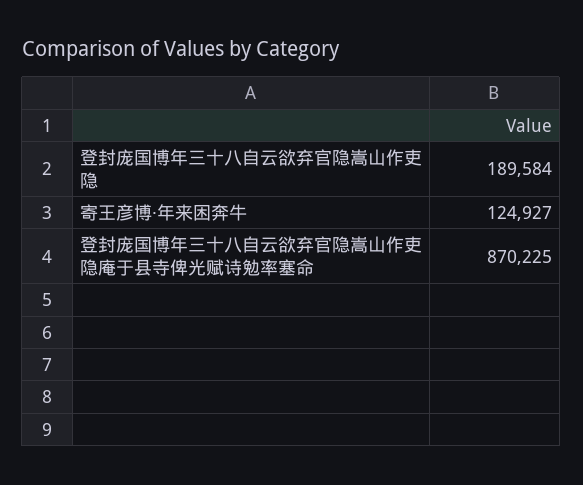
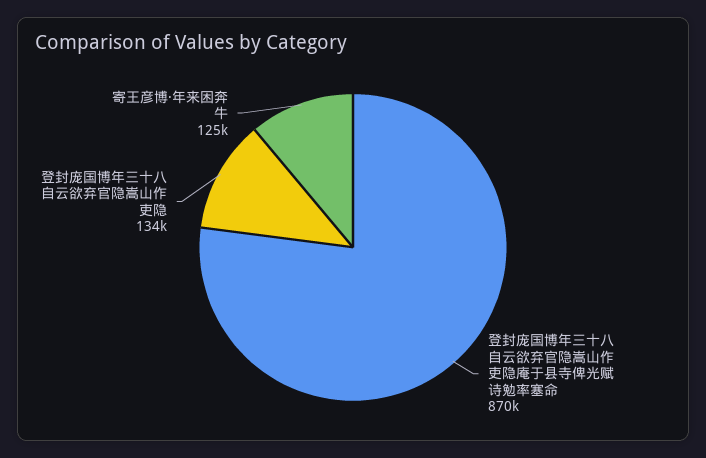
  {
-   "登封庞国博年三十八自云欲弃官隐嵩山作吏隐": 189584,
+   "登封庞国博年三十八自云欲弃官隐嵩山作吏隐": 134000,
    "寄王彦博·年来困奔牛": 124927,
    "登封庞国博年三十八自云欲弃官隐嵩山作吏隐庵于县寺俾光赋诗勉率塞命": 870225
  }

